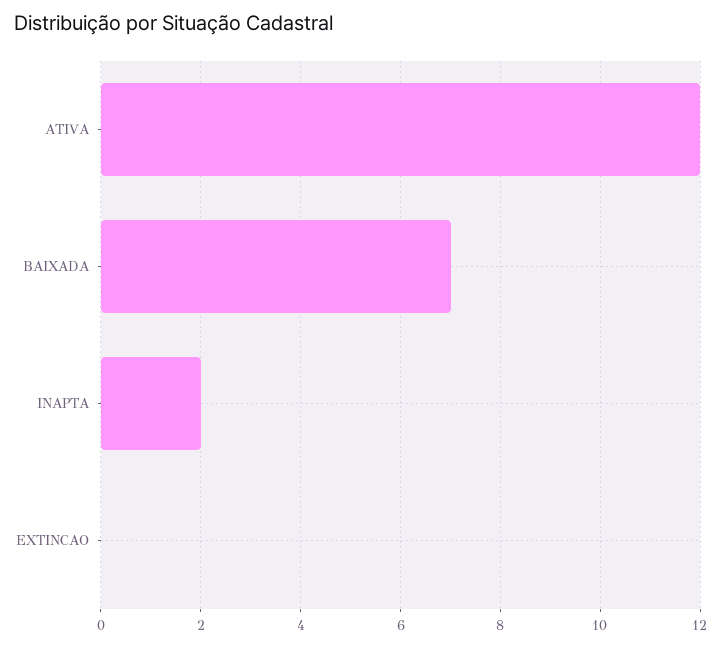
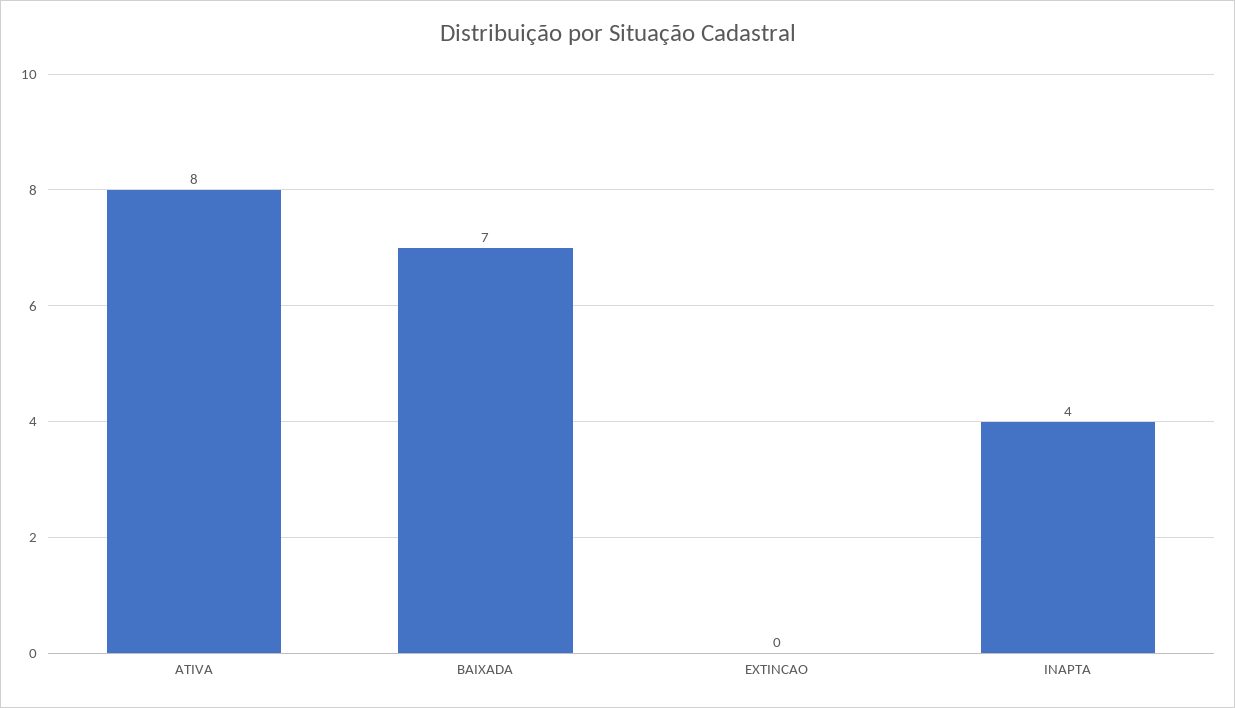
  {
-   "ATIVA": 12,
+   "ATIVA": 8,
    "BAIXADA": 7,
-   "INAPTA": 2,
+   "INAPTA": 4,
    "EXTINCAO": 0
  }

